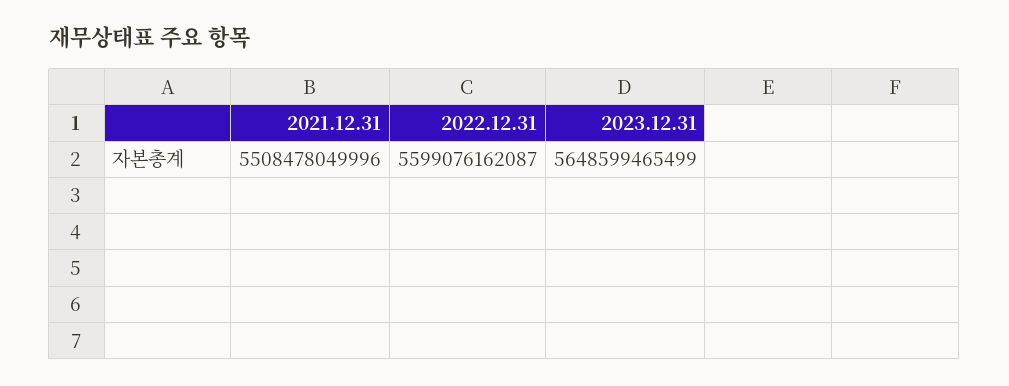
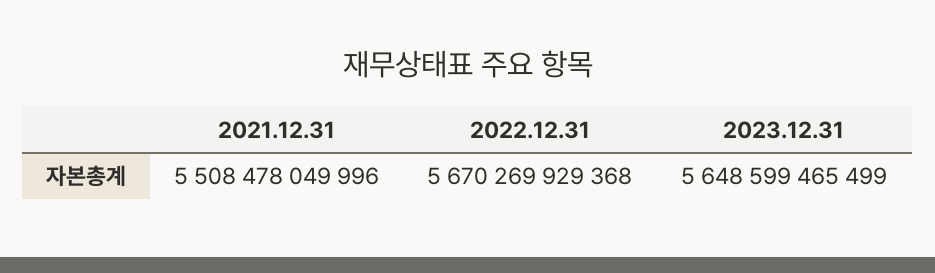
  {
    "2021.12.31": 5508478049996,
-   "2022.12.31": 5599076162087,
+   "2022.12.31": 5670269929368,
    "2023.12.31": 5648599465499
  }

